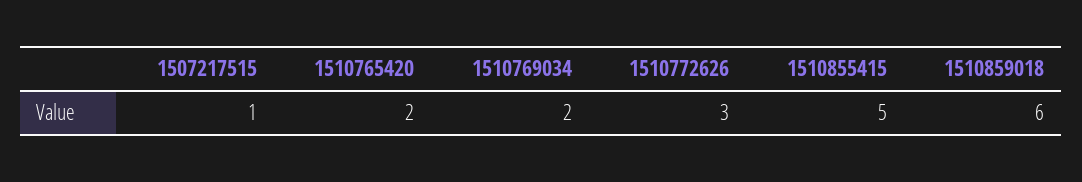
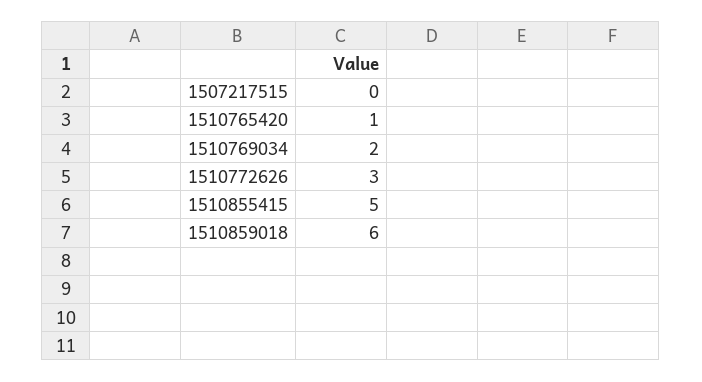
  {
-   "1507217515": 1,
+   "1507217515": 0,
-   "1510765420": 2,
+   "1510765420": 1,
    "1510769034": 2,
    "1510772626": 3,
    "1510855415": 5,
    "1510859018": 6
  }

